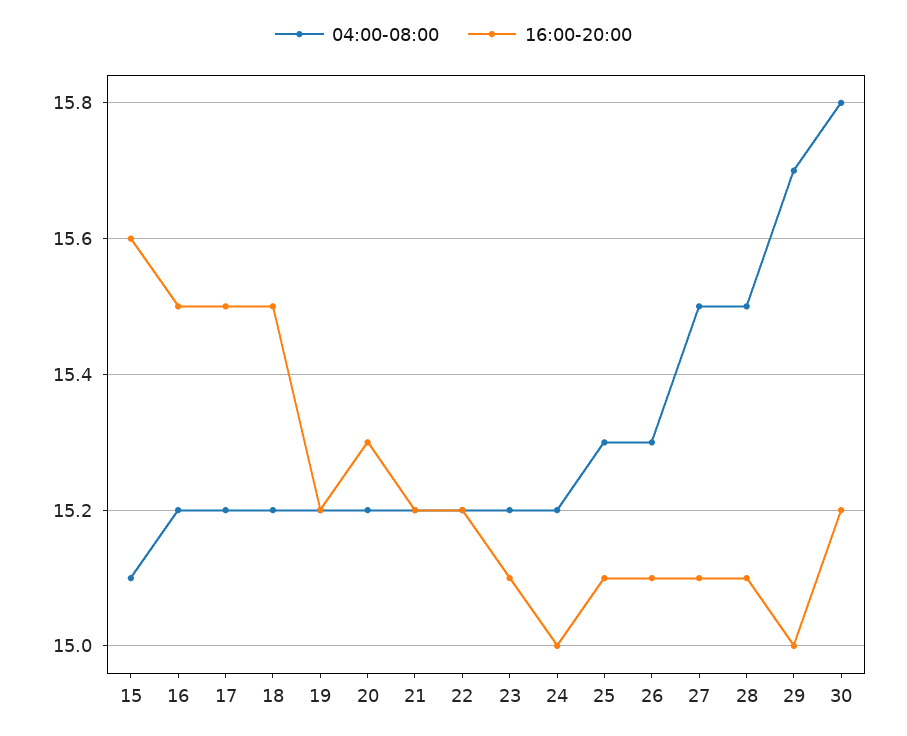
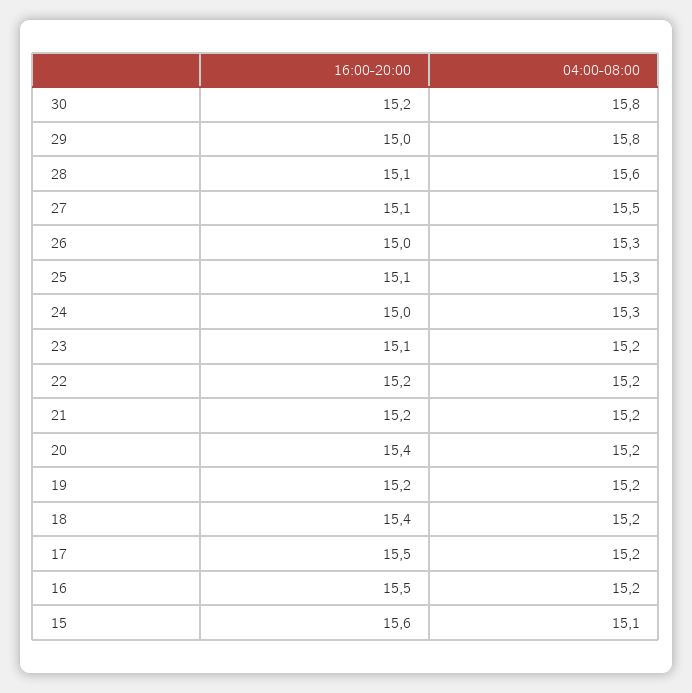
  {
    "04:00-08:00": {
      "15": 15.1,
      "16": 15.2,
      "17": 15.2,
      "18": 15.2,
      "19": 15.2,
      "20": 15.2,
      "21": 15.2,
      "22": 15.2,
      "23": 15.2,
-     "24": 15.2,
+     "24": 15.3,
      "25": 15.3,
      "26": 15.3,
      "27": 15.5,
-     "28": 15.5,
+     "28": 15.6,
-     "29": 15.7,
+     "29": 15.8,
      "30": 15.8
    },
    "16:00-20:00": {
      "15": 15.6,
      "16": 15.5,
      "17": 15.5,
-     "18": 15.5,
+     "18": 15.4,
      "19": 15.2,
-     "20": 15.3,
+     "20": 15.4,
      "21": 15.2,
      "22": 15.2,
      "23": 15.1,
      "24": 15,
      "25": 15.1,
-     "26": 15.1,
+     "26": 15,
      "27": 15.1,
      "28": 15.1,
      "29": 15,
      "30": 15.2
    }
  }

